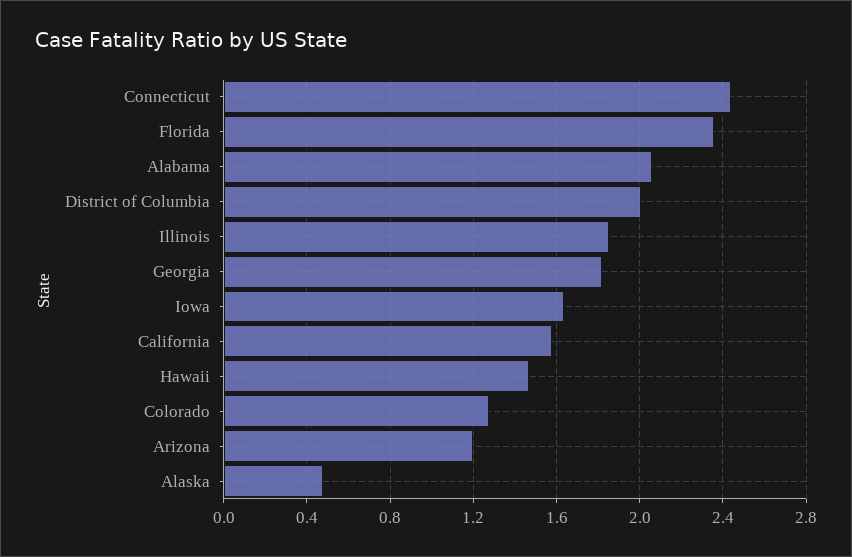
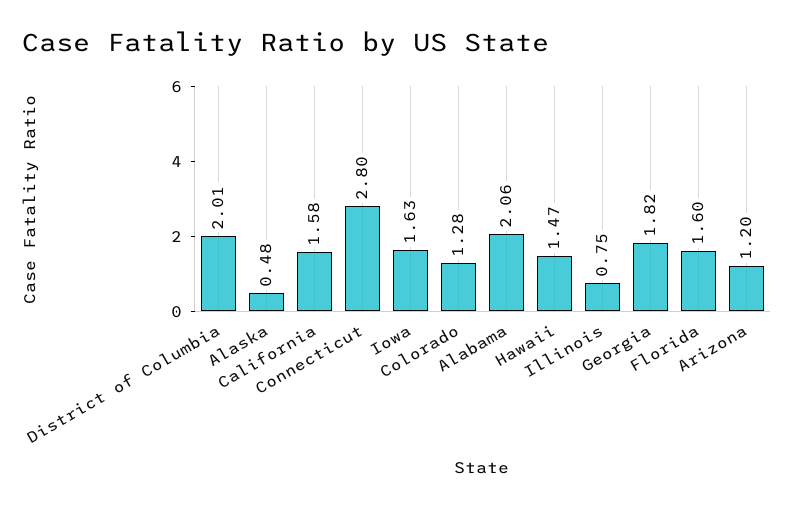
  {
-   "Connecticut": 2.45,
+   "Connecticut": 2.8,
-   "Florida": 2.35,
+   "Florida": 1.6,
    "Alabama": 2.06,
    "District of Columbia": 2.01,
-   "Illinois": 1.85,
+   "Illinois": 0.75,
    "Georgia": 1.82,
    "Iowa": 1.63,
    "California": 1.58,
    "Hawaii": 1.47,
    "Colorado": 1.28,
    "Arizona": 1.2,
    "Alaska": 0.48
  }

